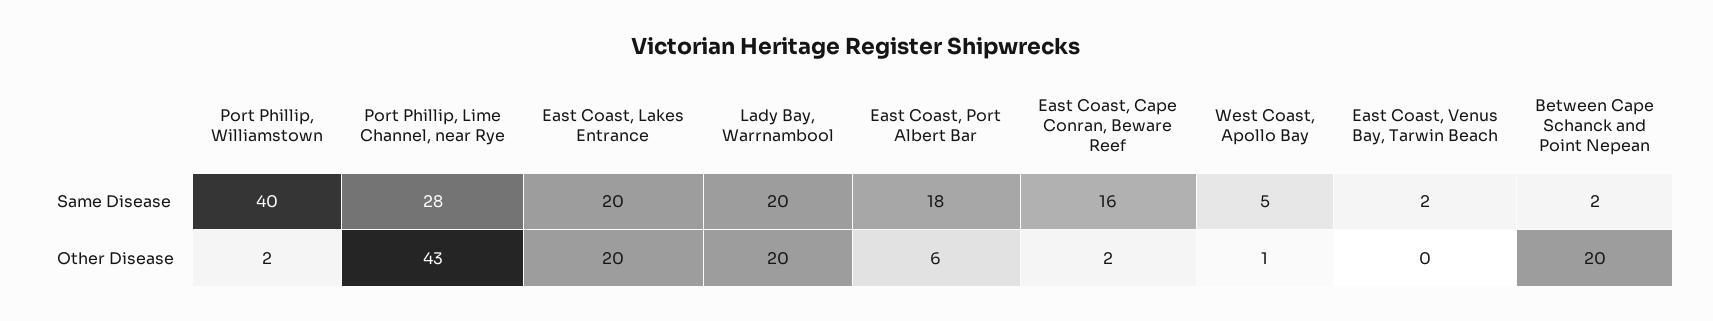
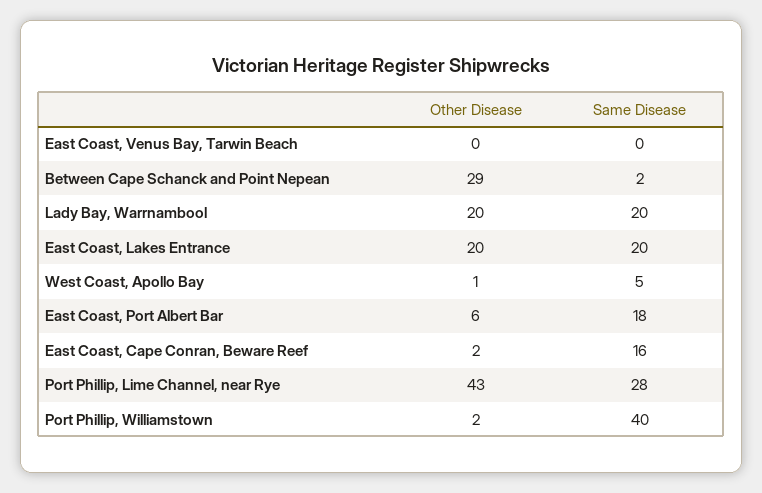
  {
    "Port Phillip, Williamstown": {
      "Same Disease": 40,
      "Other Disease": 2
    },
    "Port Phillip, Lime Channel, near Rye": {
      "Same Disease": 28,
      "Other Disease": 43
    },
    "East Coast, Lakes Entrance": {
      "Same Disease": 20,
      "Other Disease": 20
    },
    "Lady Bay, Warrnambool": {
      "Same Disease": 20,
      "Other Disease": 20
    },
    "East Coast, Port Albert Bar": {
      "Same Disease": 18,
      "Other Disease": 6
    },
    "East Coast, Cape Conran, Beware Reef": {
      "Same Disease": 16,
      "Other Disease": 2
    },
    "West Coast, Apollo Bay": {
      "Same Disease": 5,
      "Other Disease": 1
    },
    "East Coast, Venus Bay, Tarwin Beach": {
-     "Same Disease": 2,
+     "Same Disease": 0,
      "Other Disease": 0
    },
    "Between Cape Schanck and Point Nepean": {
      "Same Disease": 2,
-     "Other Disease": 20
+     "Other Disease": 29
    }
  }

